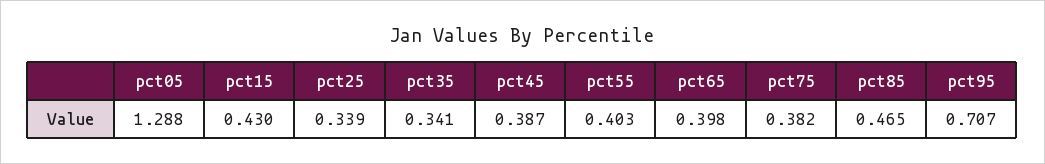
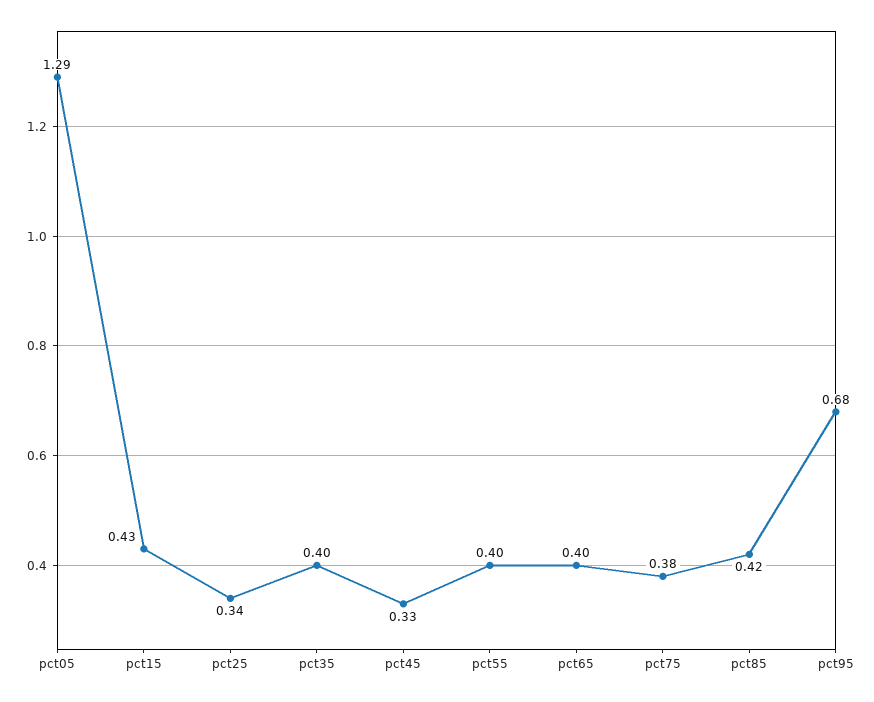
  {
    "pct05": 1.288,
    "pct15": 0.43,
    "pct25": 0.339,
-   "pct35": 0.341,
+   "pct35": 0.4,
-   "pct45": 0.387,
+   "pct45": 0.33,
    "pct55": 0.403,
    "pct65": 0.398,
    "pct75": 0.382,
-   "pct85": 0.465,
+   "pct85": 0.42,
-   "pct95": 0.707
+   "pct95": 0.68
  }

